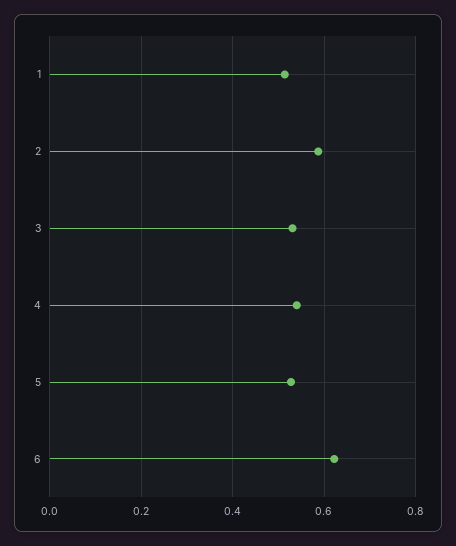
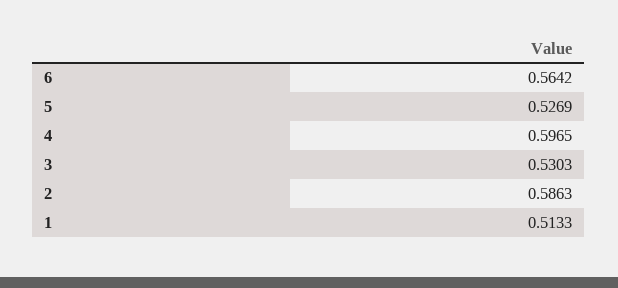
  {
    "1": 0.5133,
    "2": 0.5863,
    "3": 0.5303,
-   "4": 0.54,
+   "4": 0.5965,
    "5": 0.5269,
-   "6": 0.62
+   "6": 0.5642
  }

